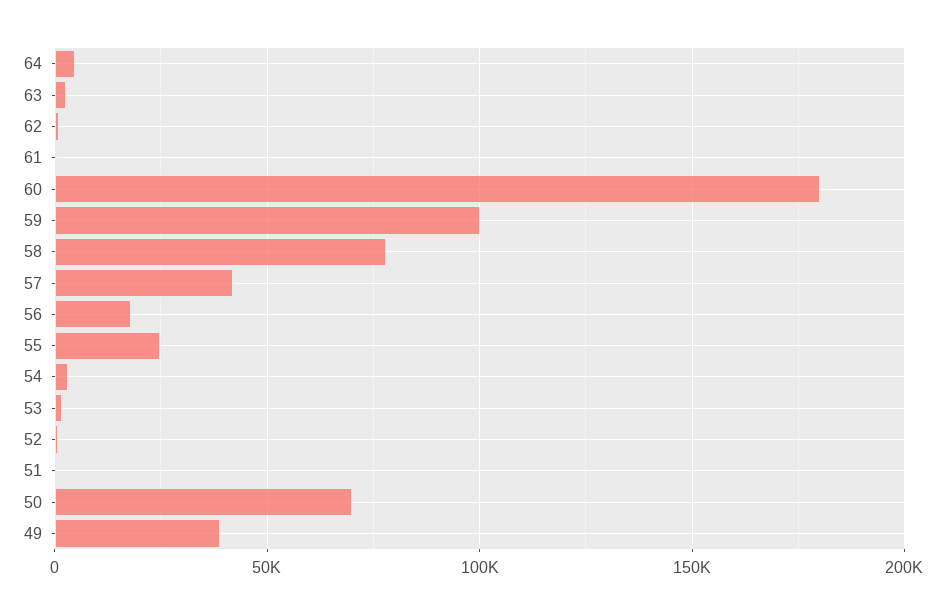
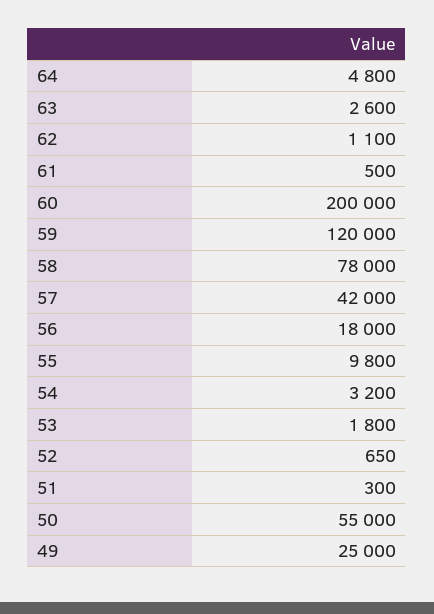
  {
    "64": 4800,
    "63": 2600,
    "62": 1100,
    "61": 500,
-   "60": 180000,
+   "60": 200000,
-   "59": 100000,
+   "59": 120000,
    "58": 78000,
    "57": 42000,
    "56": 18000,
-   "55": 25000,
+   "55": 9800,
    "54": 3200,
    "53": 1800,
    "52": 650,
    "51": 300,
-   "50": 70000,
+   "50": 55000,
-   "49": 40000
+   "49": 25000
  }

